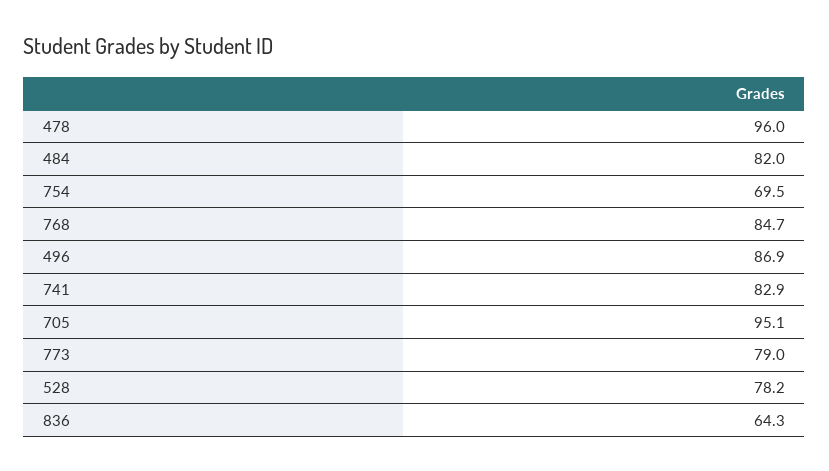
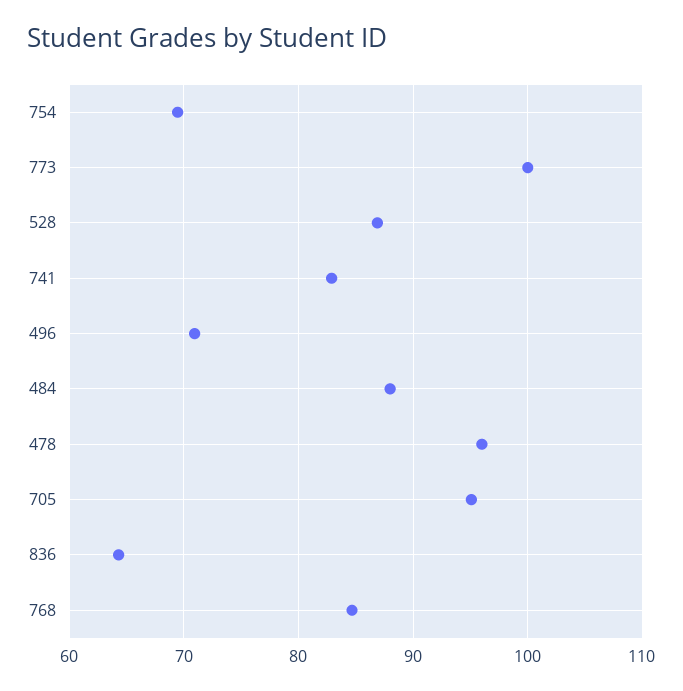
  {
    "478": 96,
-   "484": 82,
+   "484": 88,
    "754": 69.5,
    "768": 84.7,
-   "496": 86.9,
+   "496": 71,
    "741": 82.9,
    "705": 95.1,
-   "773": 79,
+   "773": 100,
-   "528": 78.2,
+   "528": 87,
    "836": 64.3
  }

